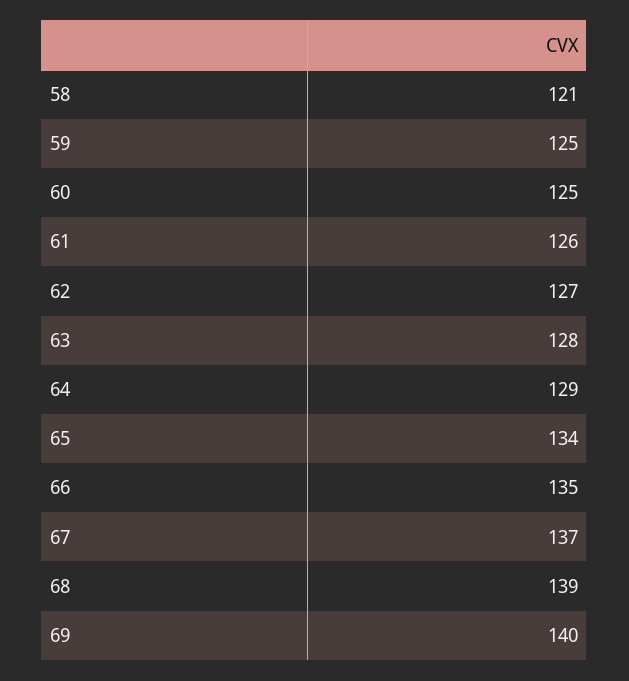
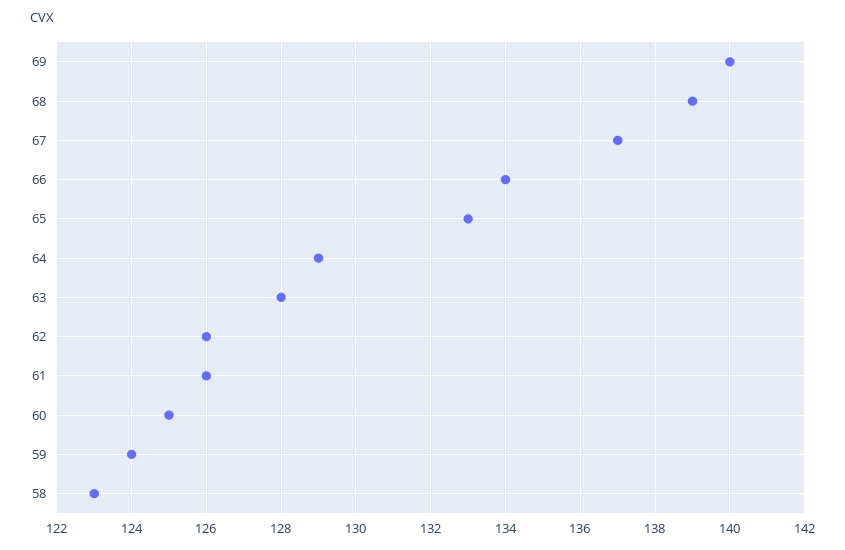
  {
-   "58": 121,
+   "58": 123,
-   "59": 125,
+   "59": 124,
    "60": 125,
    "61": 126,
-   "62": 127,
+   "62": 126,
    "63": 128,
    "64": 129,
-   "65": 134,
+   "65": 133,
-   "66": 135,
+   "66": 134,
    "67": 137,
    "68": 139,
    "69": 140
  }

